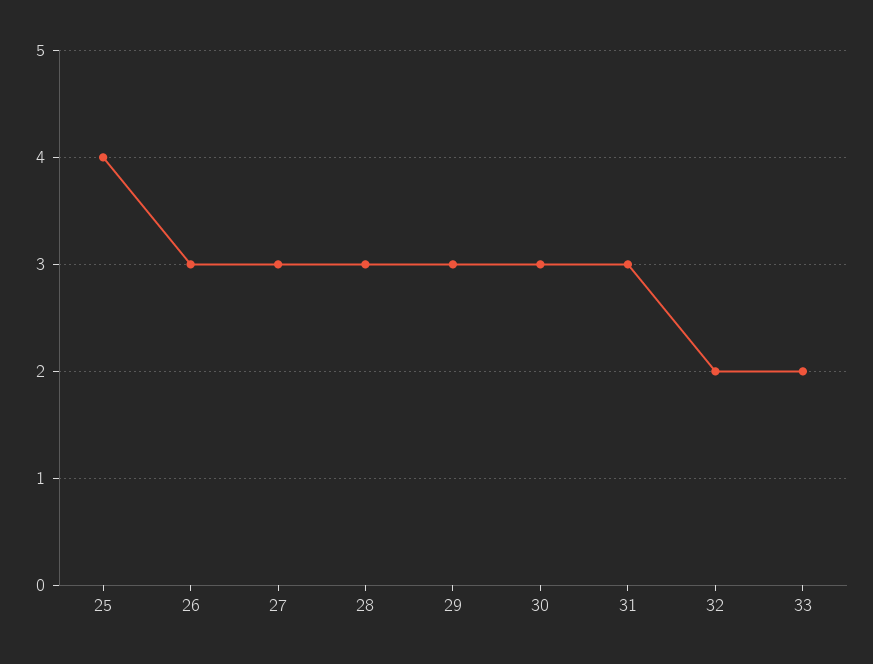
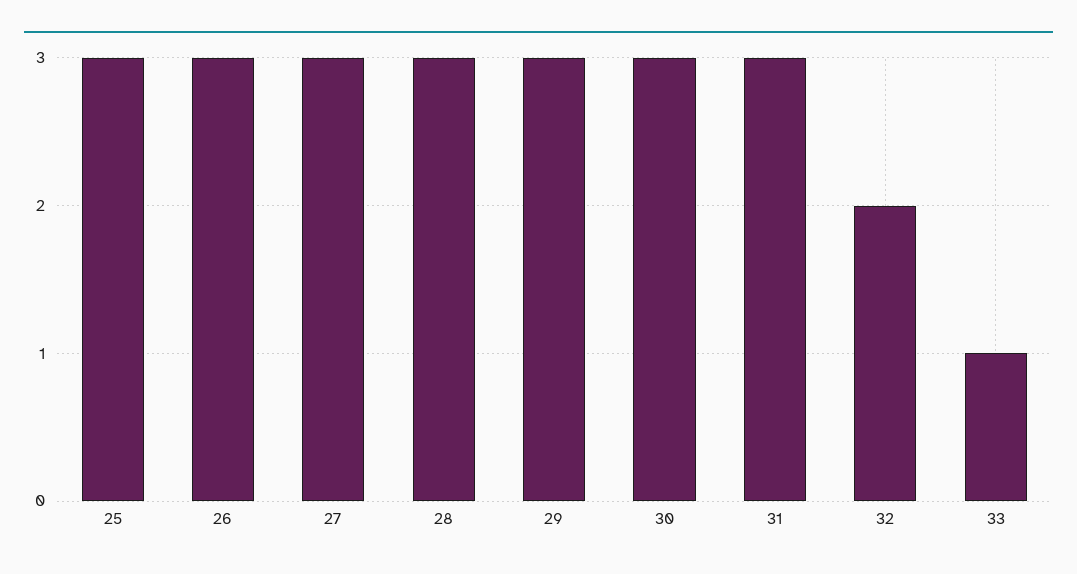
  {
-   "25": 4,
+   "25": 3,
    "26": 3,
    "27": 3,
    "28": 3,
    "29": 3,
    "30": 3,
    "31": 3,
    "32": 2,
-   "33": 2
+   "33": 1
  }

